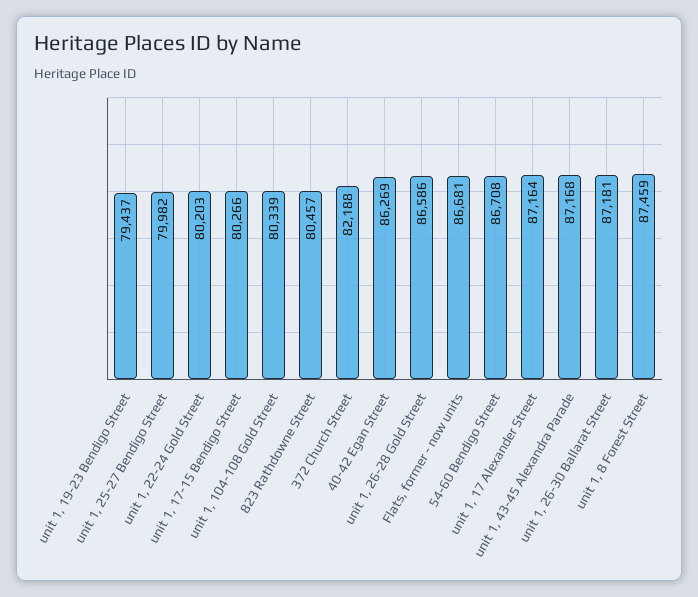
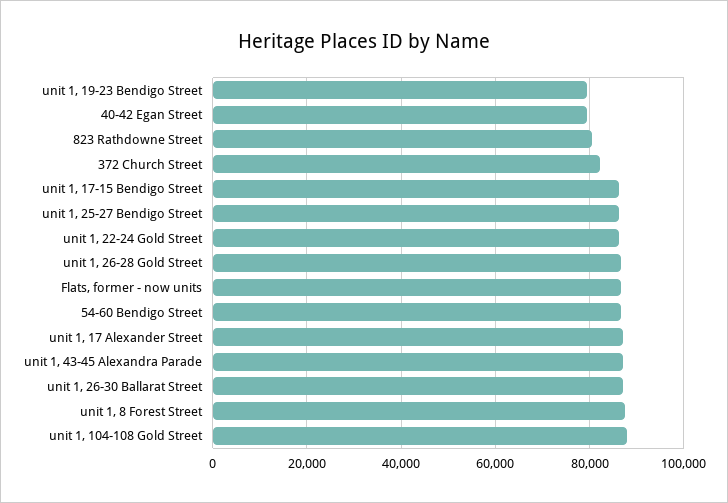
  {
    "unit 1, 19-23 Bendigo Street": 79437,
-   "unit 1, 25-27 Bendigo Street": 79982,
+   "unit 1, 25-27 Bendigo Street": 86000,
-   "unit 1, 22-24 Gold Street": 80203,
+   "unit 1, 22-24 Gold Street": 86000,
-   "unit 1, 17-15 Bendigo Street": 80266,
+   "unit 1, 17-15 Bendigo Street": 86000,
-   "unit 1, 104-108 Gold Street": 80339,
+   "unit 1, 104-108 Gold Street": 88000,
    "823 Rathdowne Street": 80457,
    "372 Church Street": 82188,
-   "40-42 Egan Street": 86269,
+   "40-42 Egan Street": 80000,
    "unit 1, 26-28 Gold Street": 86586,
    "Flats, former - now units": 86681,
    "54-60 Bendigo Street": 86708,
    "unit 1, 17 Alexander Street": 87164,
    "unit 1, 43-45 Alexandra Parade": 87168,
    "unit 1, 26-30 Ballarat Street": 87181,
    "unit 1, 8 Forest Street": 87459
  }

